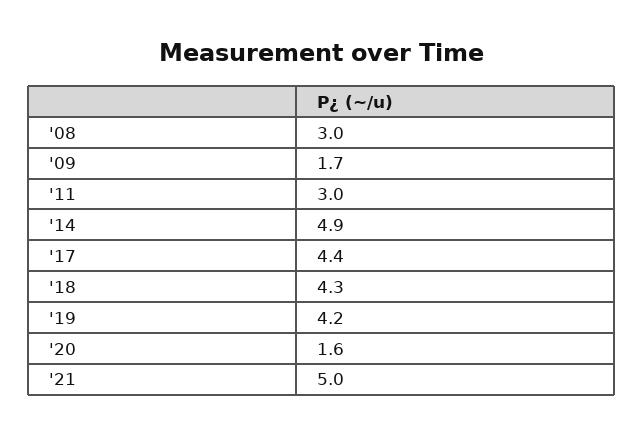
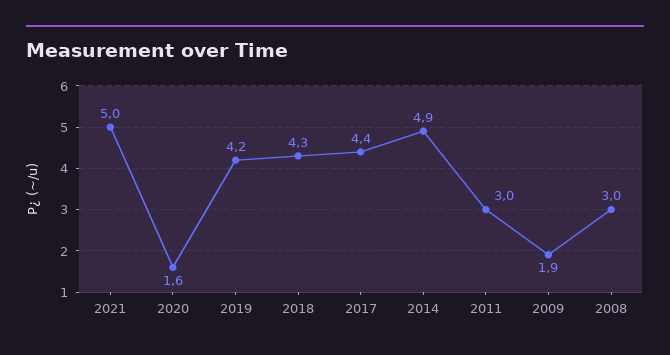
  {
    "'08": 3,
-   "'09": 1.7,
+   "'09": 1.9,
    "'11": 3,
    "'14": 4.9,
    "'17": 4.4,
    "'18": 4.3,
    "'19": 4.2,
    "'20": 1.6,
    "'21": 5
  }

